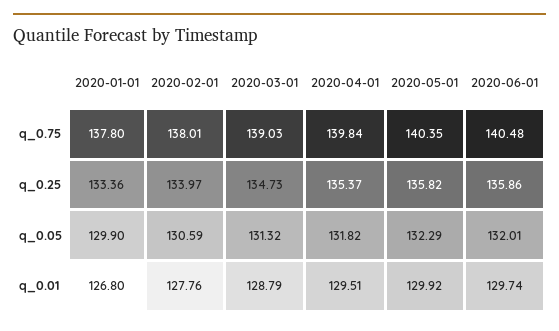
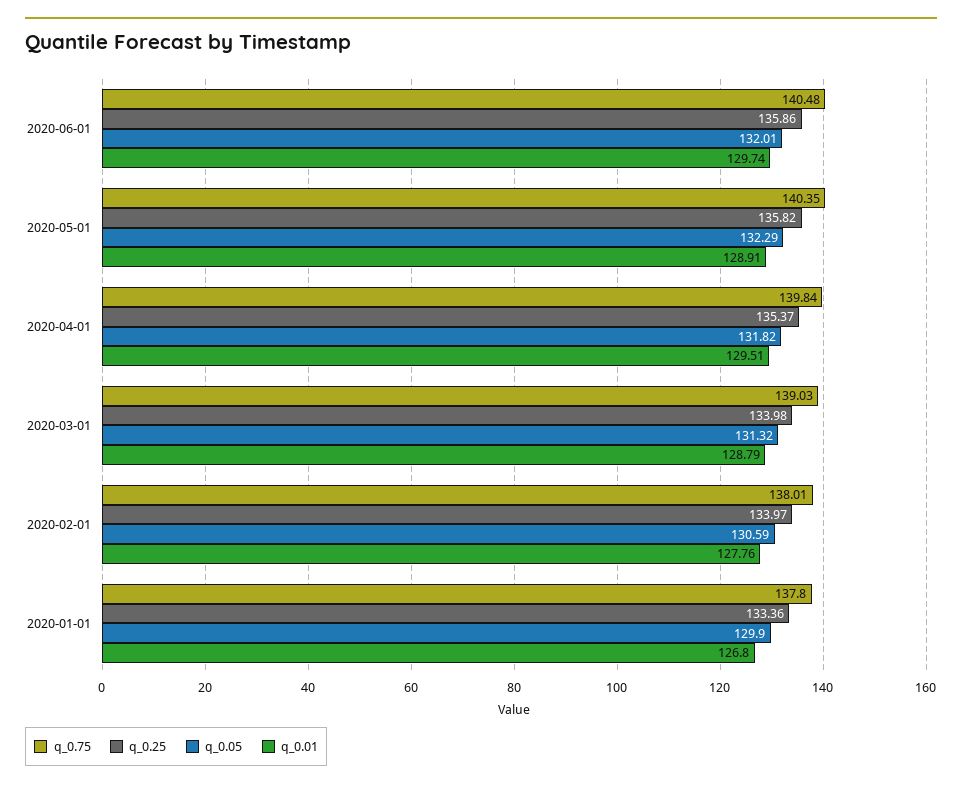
  {
    "q_0.75": {
      "2020-01-01": 137.8,
      "2020-02-01": 138.01,
      "2020-03-01": 139.03,
      "2020-04-01": 139.84,
      "2020-05-01": 140.35,
      "2020-06-01": 140.48
    },
    "q_0.25": {
      "2020-01-01": 133.36,
      "2020-02-01": 133.97,
-     "2020-03-01": 134.73,
+     "2020-03-01": 133.98,
      "2020-04-01": 135.37,
      "2020-05-01": 135.82,
      "2020-06-01": 135.86
    },
    "q_0.05": {
      "2020-01-01": 129.9,
      "2020-02-01": 130.59,
      "2020-03-01": 131.32,
      "2020-04-01": 131.82,
      "2020-05-01": 132.29,
      "2020-06-01": 132.01
    },
    "q_0.01": {
      "2020-01-01": 126.8,
      "2020-02-01": 127.76,
      "2020-03-01": 128.79,
      "2020-04-01": 129.51,
-     "2020-05-01": 129.92,
+     "2020-05-01": 128.91,
      "2020-06-01": 129.74
    }
  }

